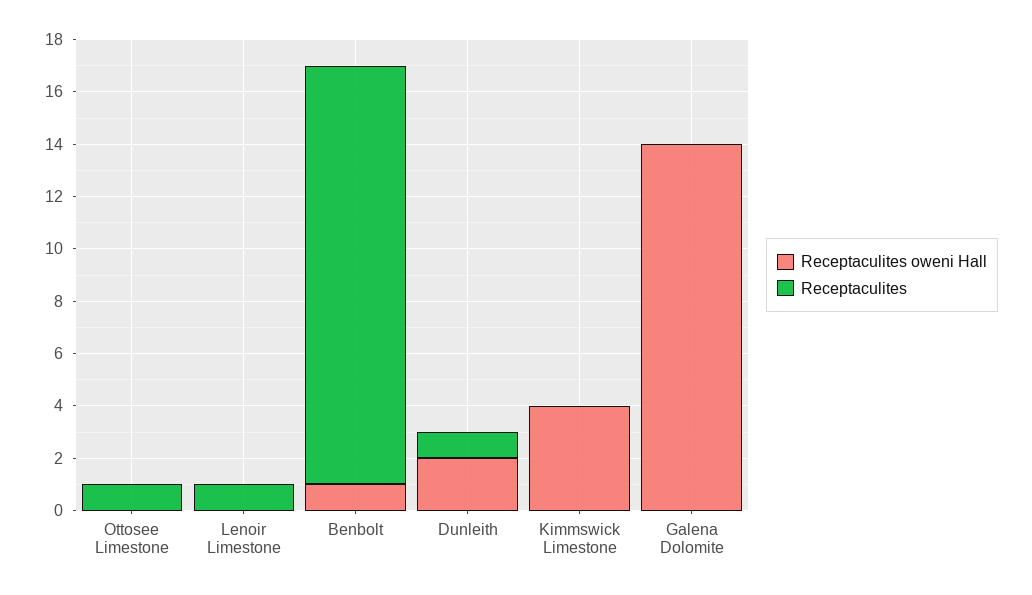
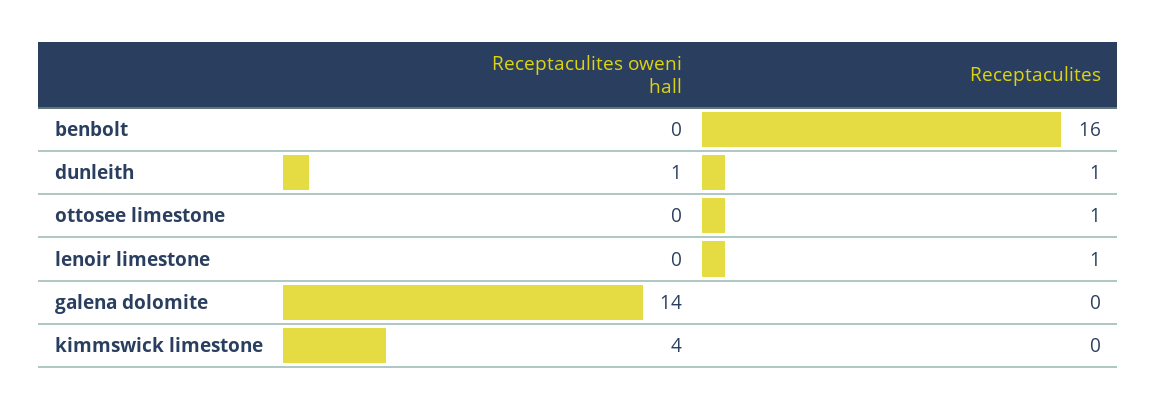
  {
    "Receptaculites oweni Hall": {
      "Ottosee Limestone": 0,
      "Lenoir Limestone": 0,
-     "Benbolt": 1,
+     "Benbolt": 0,
-     "Dunleith": 2,
+     "Dunleith": 1,
      "Kimmswick Limestone": 4,
      "Galena Dolomite": 14
    },
    "Receptaculites": {
      "Ottosee Limestone": 1,
      "Lenoir Limestone": 1,
      "Benbolt": 16,
      "Dunleith": 1,
      "Kimmswick Limestone": 0,
      "Galena Dolomite": 0
    }
  }

